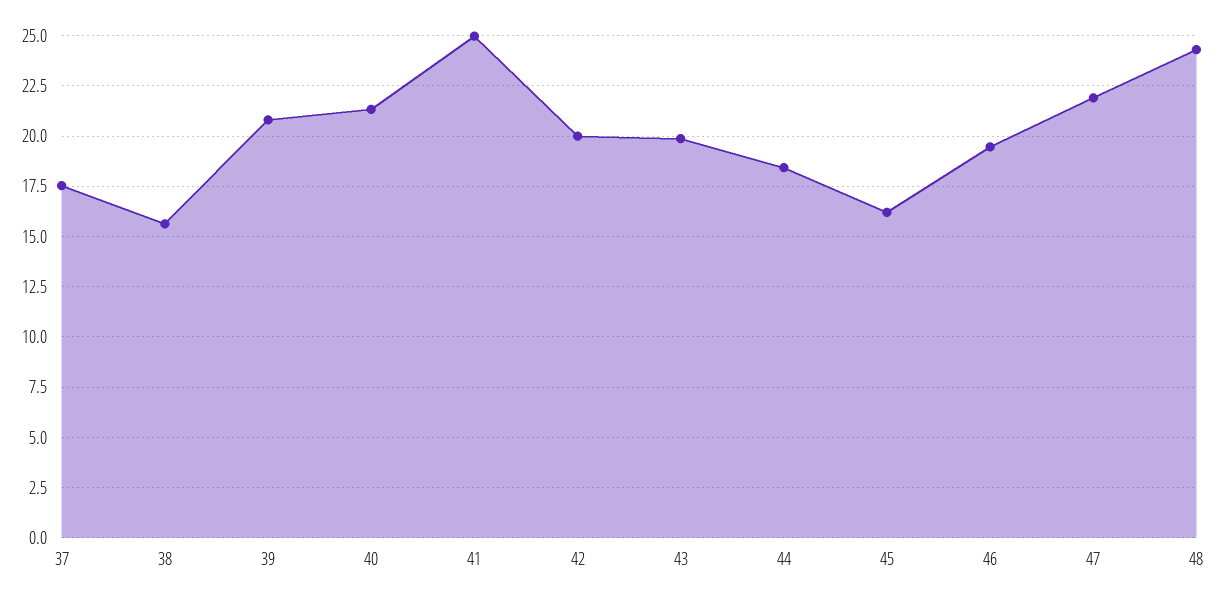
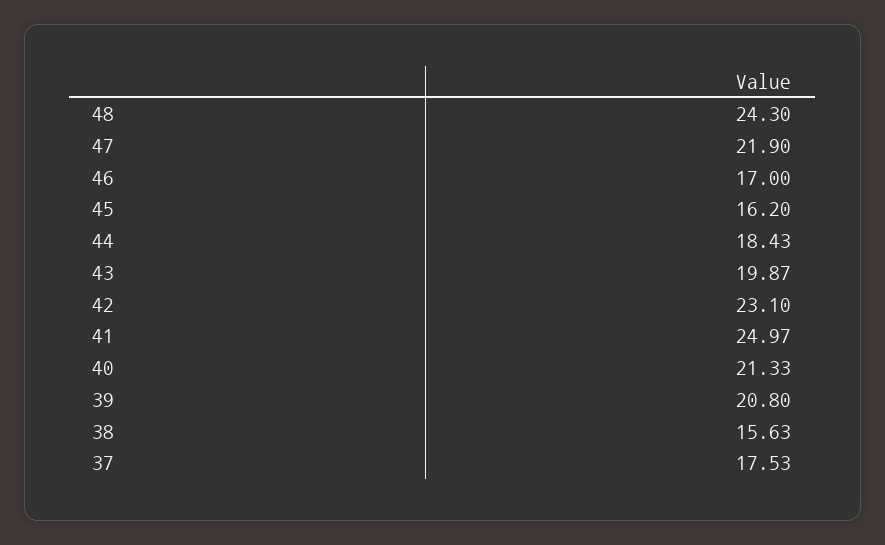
  {
    "37": 17.53,
    "38": 15.63,
    "39": 20.8,
    "40": 21.33,
    "41": 24.97,
-   "42": 20,
+   "42": 23.1,
    "43": 19.87,
    "44": 18.43,
    "45": 16.2,
-   "46": 19.5,
+   "46": 17,
    "47": 21.9,
    "48": 24.3
  }

